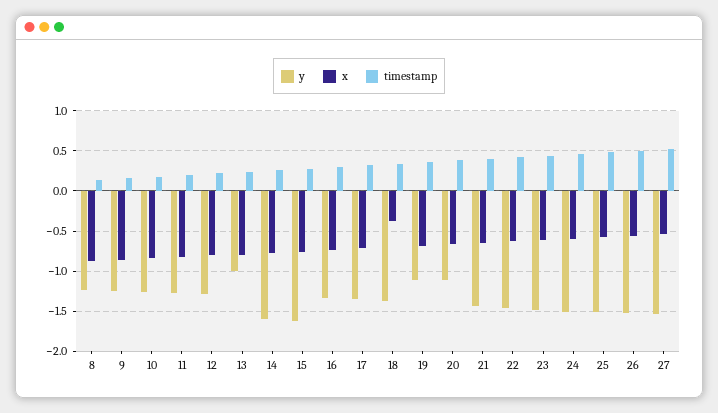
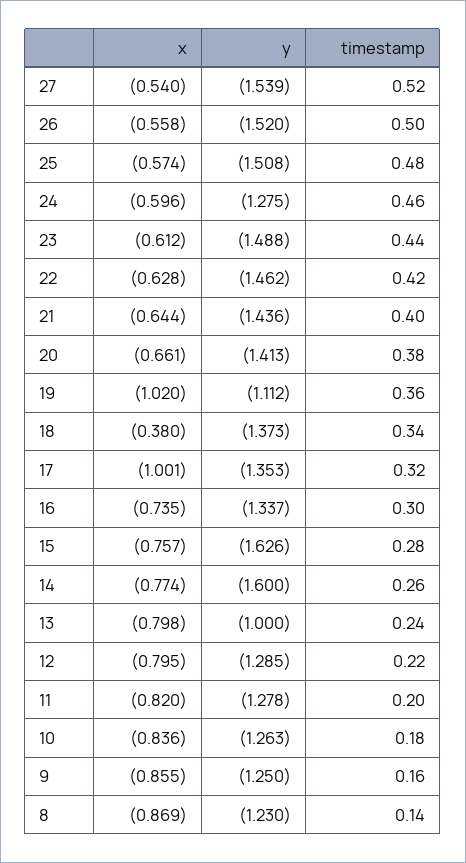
  {
    "y": {
      "8": -1.23,
      "9": -1.25,
      "10": -1.263,
      "11": -1.278,
      "12": -1.285,
      "13": -1,
      "14": -1.6,
      "15": -1.626,
      "16": -1.337,
      "17": -1.353,
      "18": -1.373,
      "19": -1.112,
-     "20": -1.1,
+     "20": -1.413,
      "21": -1.436,
      "22": -1.462,
      "23": -1.488,
-     "24": -1.5,
+     "24": -1.275,
      "25": -1.508,
      "26": -1.52,
      "27": -1.539
    },
    "x": {
      "8": -0.869,
      "9": -0.855,
      "10": -0.836,
      "11": -0.82,
      "12": -0.795,
      "13": -0.798,
      "14": -0.774,
      "15": -0.757,
      "16": -0.735,
-     "17": -0.7,
+     "17": -1.001,
      "18": -0.38,
-     "19": -0.7,
+     "19": -1.02,
      "20": -0.661,
      "21": -0.644,
      "22": -0.628,
      "23": -0.612,
      "24": -0.596,
      "25": -0.574,
      "26": -0.558,
      "27": -0.54
    },
    "timestamp": {
      "8": 0.14,
      "9": 0.16,
      "10": 0.18,
      "11": 0.2,
      "12": 0.22,
      "13": 0.24,
      "14": 0.26,
      "15": 0.28,
      "16": 0.3,
      "17": 0.32,
      "18": 0.34,
      "19": 0.36,
      "20": 0.38,
      "21": 0.4,
      "22": 0.42,
      "23": 0.44,
      "24": 0.46,
      "25": 0.48,
      "26": 0.5,
      "27": 0.52
    }
  }

